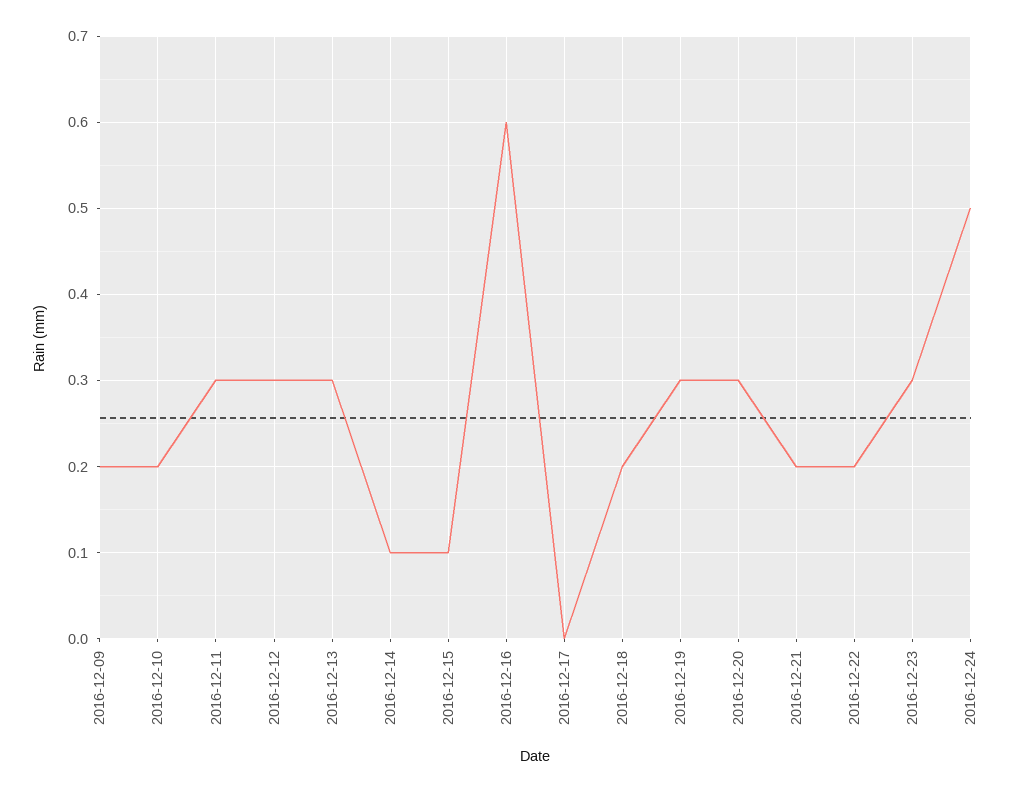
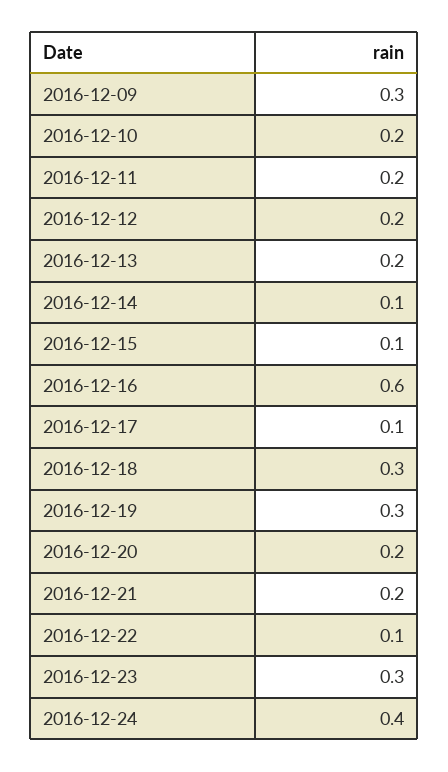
  {
-   "2016-12-09": 0.2,
+   "2016-12-09": 0.3,
    "2016-12-10": 0.2,
-   "2016-12-11": 0.3,
+   "2016-12-11": 0.2,
-   "2016-12-12": 0.3,
+   "2016-12-12": 0.2,
-   "2016-12-13": 0.3,
+   "2016-12-13": 0.2,
    "2016-12-14": 0.1,
    "2016-12-15": 0.1,
    "2016-12-16": 0.6,
-   "2016-12-17": 0,
+   "2016-12-17": 0.1,
-   "2016-12-18": 0.2,
+   "2016-12-18": 0.3,
    "2016-12-19": 0.3,
-   "2016-12-20": 0.3,
+   "2016-12-20": 0.2,
    "2016-12-21": 0.2,
-   "2016-12-22": 0.2,
+   "2016-12-22": 0.1,
    "2016-12-23": 0.3,
-   "2016-12-24": 0.5
+   "2016-12-24": 0.4
  }

